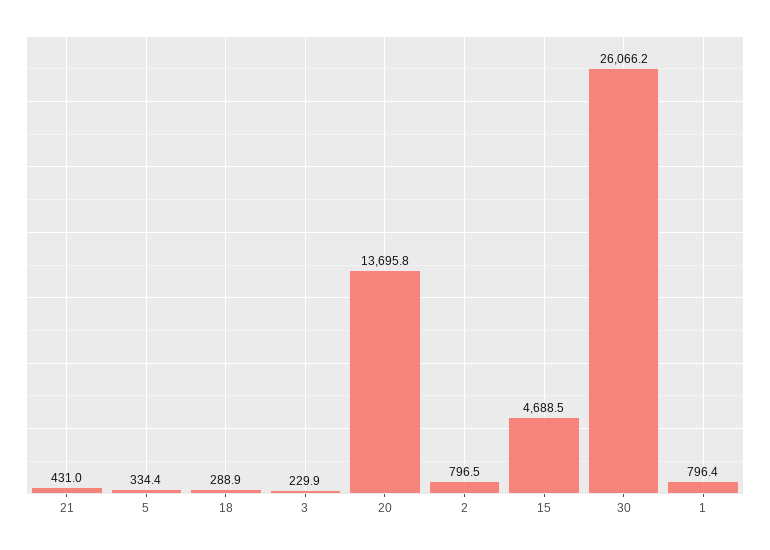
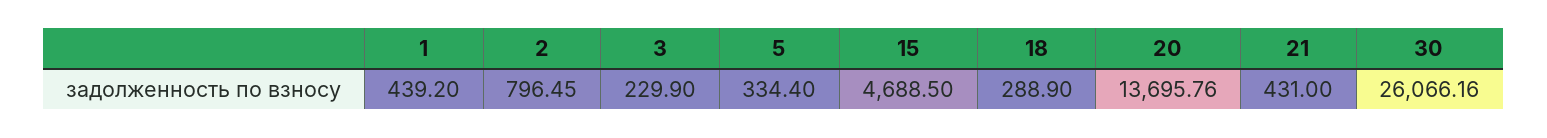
  {
    "21": 431,
    "5": 334.4,
    "18": 288.9,
    "3": 229.9,
    "20": 13695.76,
    "2": 796.45,
    "15": 4688.5,
    "30": 26066.16,
-   "1": 796.4
+   "1": 439.2
  }

